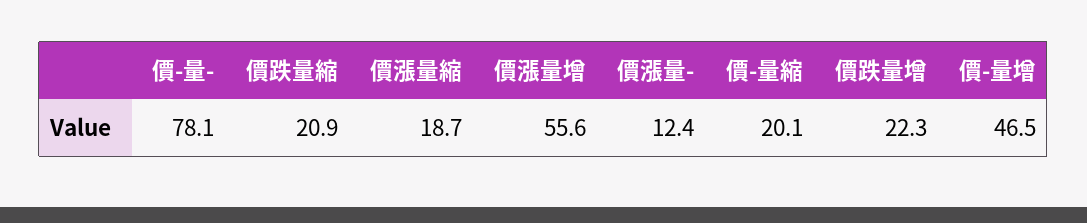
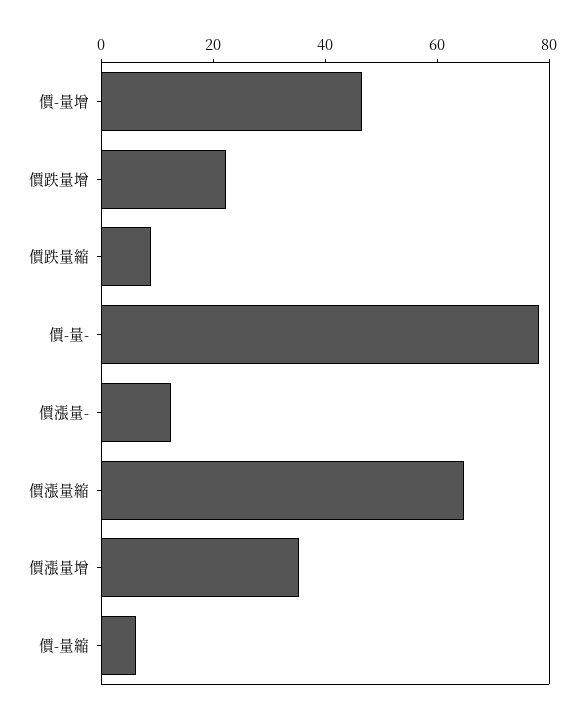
  {
    "價-量-": 78.1,
-   "價跌量縮": 20.9,
+   "價跌量縮": 10,
-   "價漲量縮": 18.7,
+   "價漲量縮": 65,
-   "價漲量增": 55.6,
+   "價漲量增": 35,
    "價漲量-": 12.4,
-   "價-量縮": 20.1,
+   "價-量縮": 5,
    "價跌量增": 22.3,
    "價-量增": 46.5
  }

